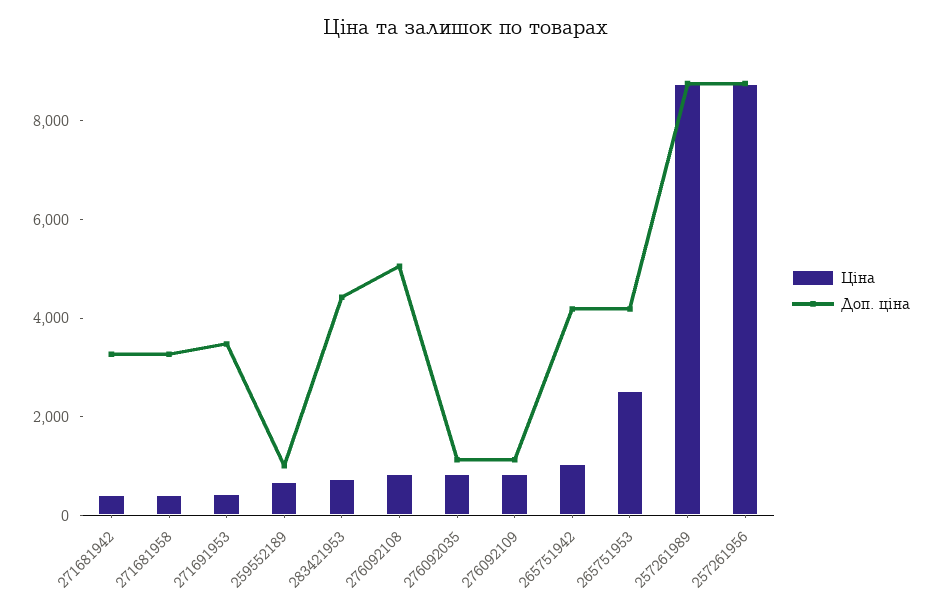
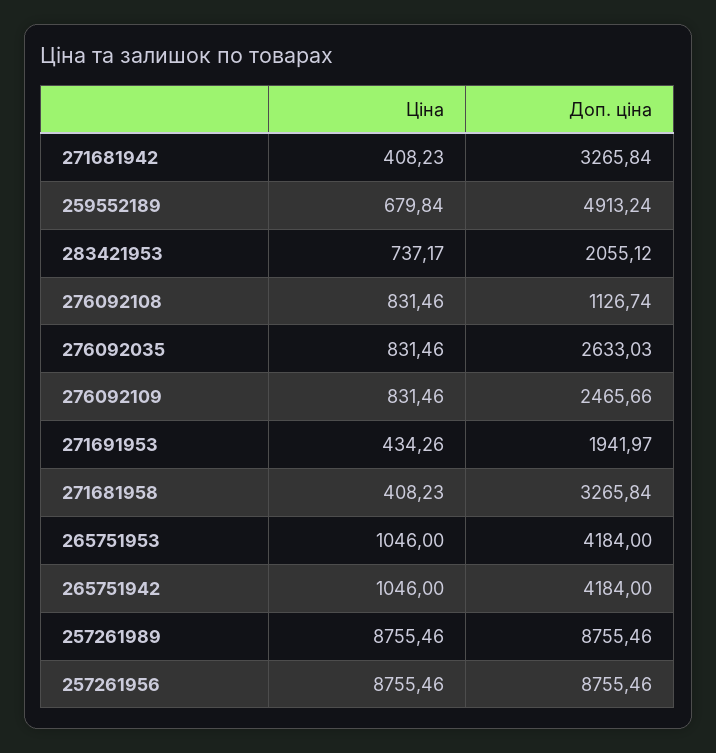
  {
    "Ціна": {
      "271681942": 408.23,
      "271681958": 408.23,
      "271691953": 434.26,
      "259552189": 679.84,
      "283421953": 737.17,
      "276092108": 831.46,
      "276092035": 831.46,
      "276092109": 831.46,
      "265751942": 1046,
-     "265751953": 2500,
+     "265751953": 1046,
      "257261989": 8755.46,
      "257261956": 8755.46
    },
    "Доп. ціна": {
      "271681942": 3265.84,
      "271681958": 3265.84,
-     "271691953": 3500,
+     "271691953": 1941.97,
-     "259552189": 1000,
+     "259552189": 4913.24,
-     "283421953": 4500,
+     "283421953": 2055.12,
-     "276092108": 5000,
+     "276092108": 1126.74,
-     "276092035": 1000,
+     "276092035": 2633.03,
-     "276092109": 1000,
+     "276092109": 2465.66,
      "265751942": 4184,
      "265751953": 4184,
      "257261989": 8755.46,
      "257261956": 8755.46
    }
  }

